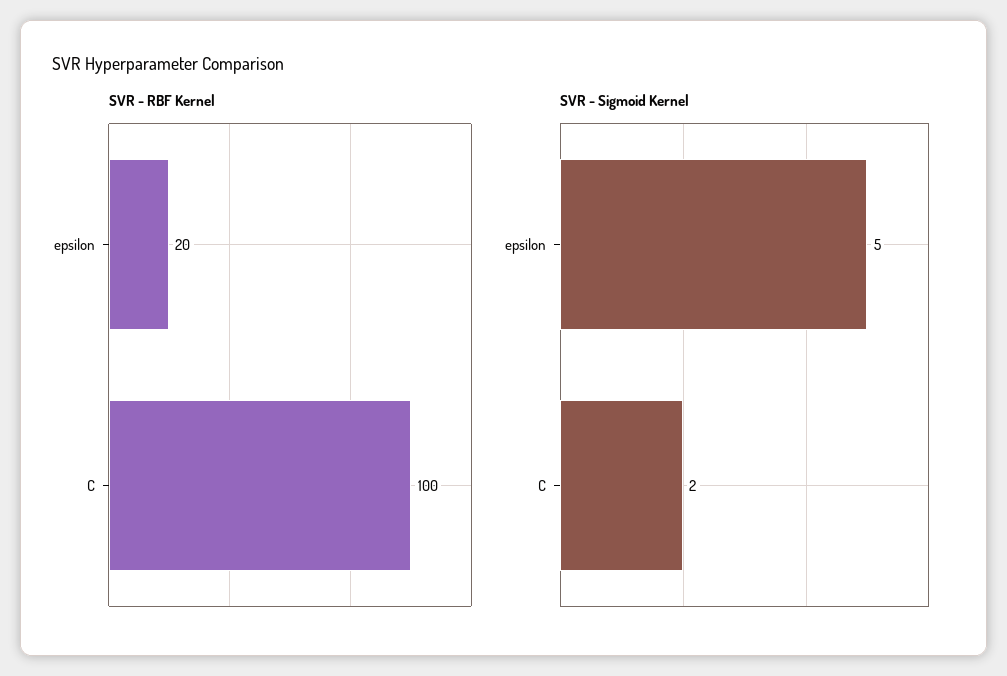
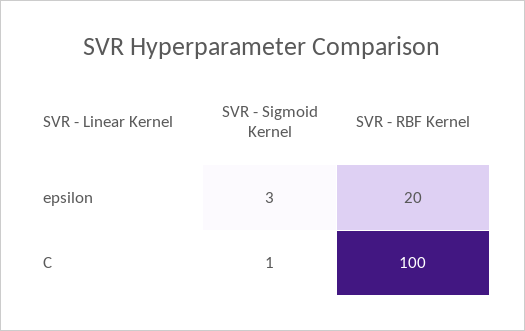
  {
    "SVR - RBF Kernel": {
      "epsilon": 20,
      "C": 100
    },
    "SVR - Sigmoid Kernel": {
-     "epsilon": 5,
+     "epsilon": 3,
-     "C": 2
+     "C": 1
    }
  }

